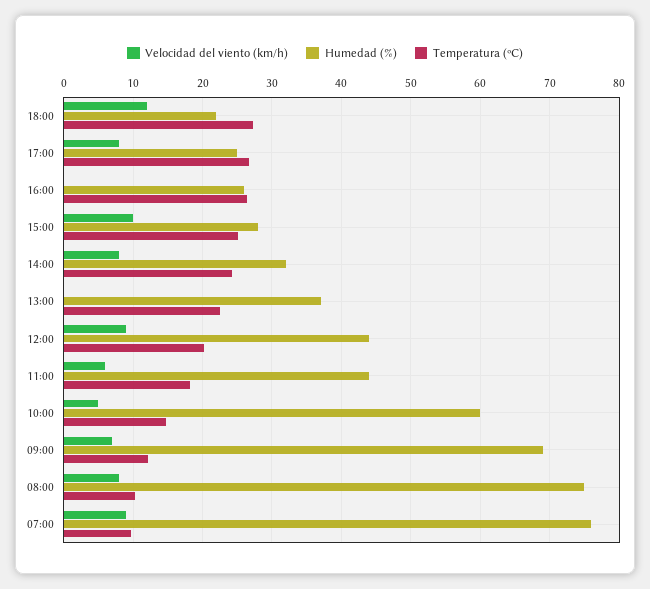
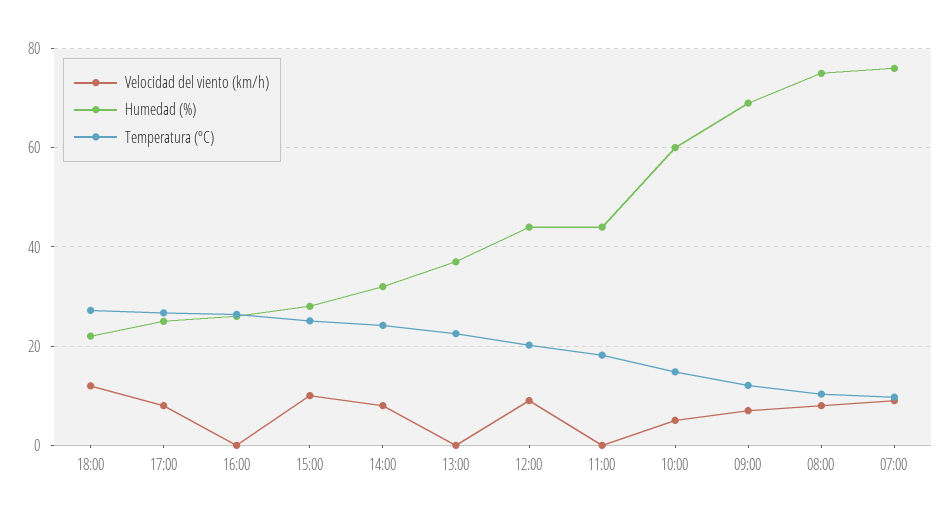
  {
    "Velocidad del viento (km/h)": {
      "18:00": 12,
      "17:00": 8,
      "16:00": 0,
      "15:00": 10,
      "14:00": 8,
      "13:00": 0,
      "12:00": 9,
-     "11:00": 6,
+     "11:00": 0,
      "10:00": 5,
      "09:00": 7,
      "08:00": 8,
      "07:00": 9
    },
    "Humedad (%)": {
      "18:00": 22,
      "17:00": 25,
      "16:00": 26,
      "15:00": 28,
      "14:00": 32,
      "13:00": 37,
      "12:00": 44,
      "11:00": 44,
      "10:00": 60,
      "09:00": 69,
      "08:00": 75,
      "07:00": 76
    },
    "Temperatura (ºC)": {
      "18:00": 27,
      "17:00": 27,
      "16:00": 26,
      "15:00": 25,
      "14:00": 24,
      "13:00": 23,
      "12:00": 20,
      "11:00": 18,
      "10:00": 15,
      "09:00": 12,
      "08:00": 10,
      "07:00": 10
    }
  }

